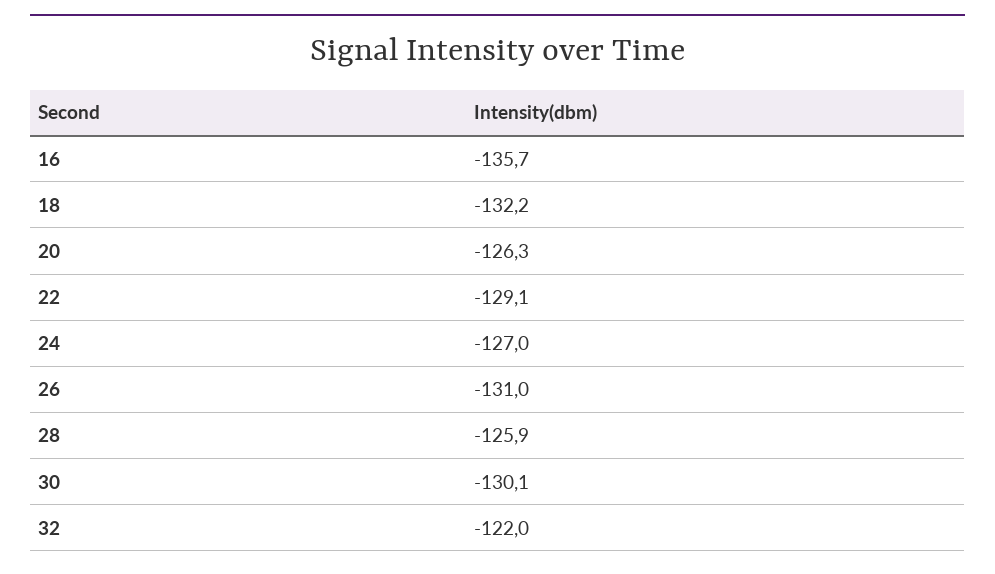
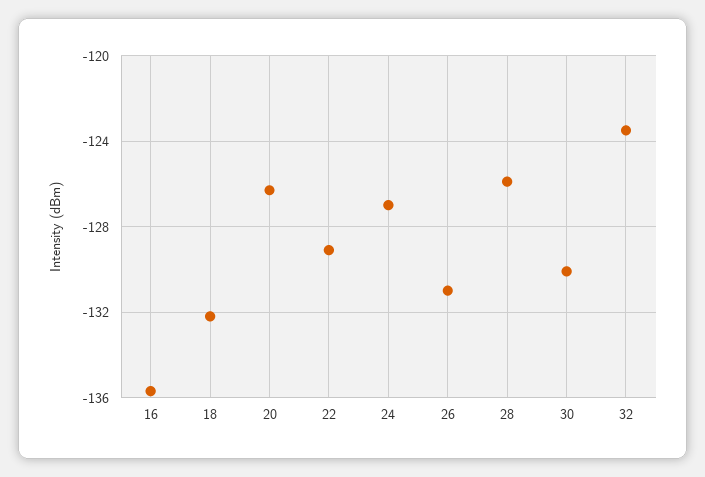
  {
    "16": -135.7,
    "18": -132.2,
    "20": -126.3,
    "22": -129.1,
    "24": -127,
    "26": -131,
    "28": -125.9,
    "30": -130.1,
-   "32": -122
+   "32": -123.5
  }

